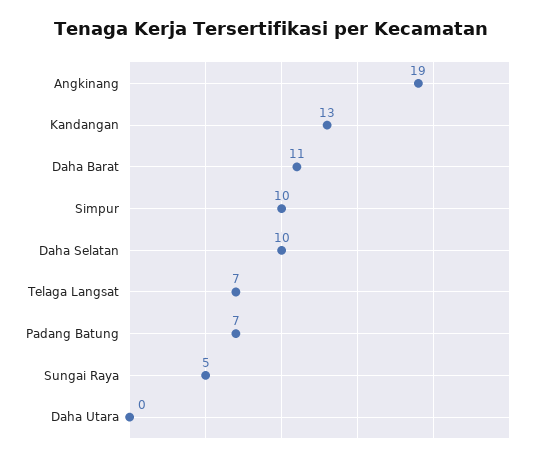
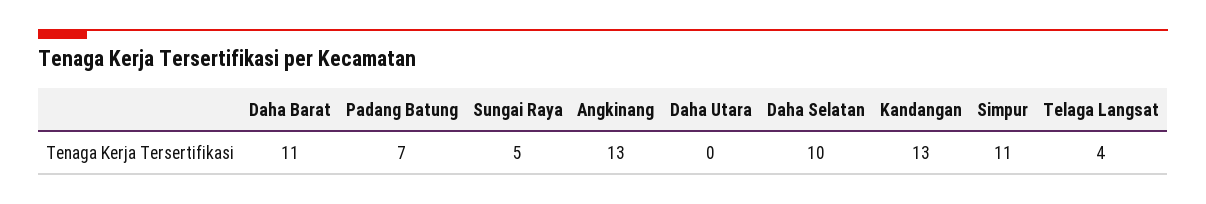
  {
-   "Angkinang": 19,
+   "Angkinang": 13,
    "Kandangan": 13,
    "Daha Barat": 11,
-   "Simpur": 10,
+   "Simpur": 11,
    "Daha Selatan": 10,
-   "Telaga Langsat": 7,
+   "Telaga Langsat": 4,
    "Padang Batung": 7,
    "Sungai Raya": 5,
    "Daha Utara": 0
  }

